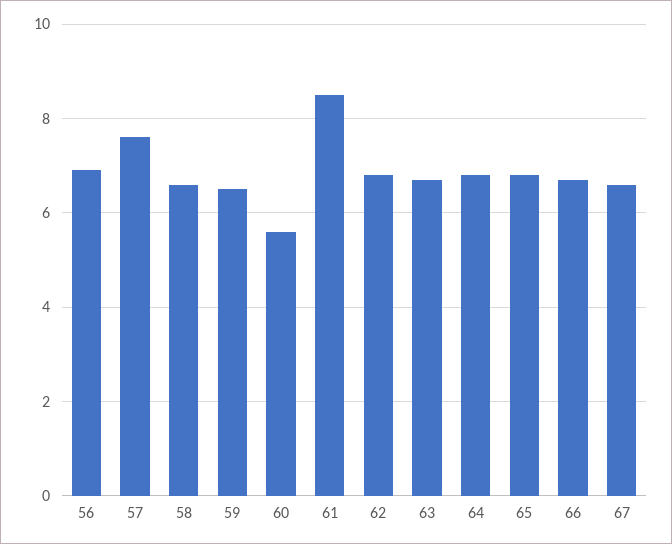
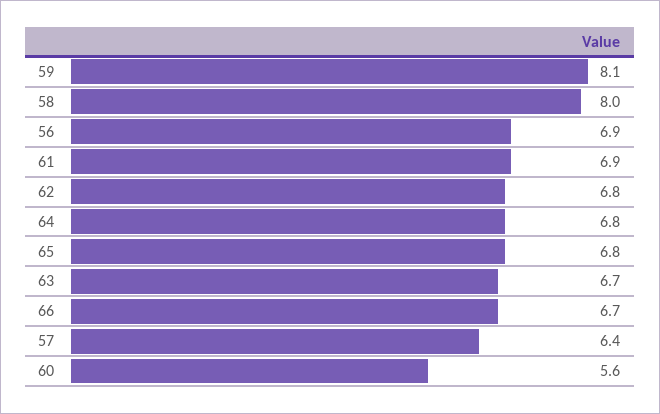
  {
    "56": 6.9,
-   "57": 7.5,
+   "57": 6.4,
-   "58": 6.5,
+   "58": 8,
-   "59": 6.5,
+   "59": 8.1,
    "60": 5.6,
-   "61": 8.5,
+   "61": 6.9,
    "62": 6.8,
    "63": 6.7,
    "64": 6.8,
    "65": 6.8,
-   "66": 6.7,
+   "66": 6.7
-   "67": 6.5
  }

